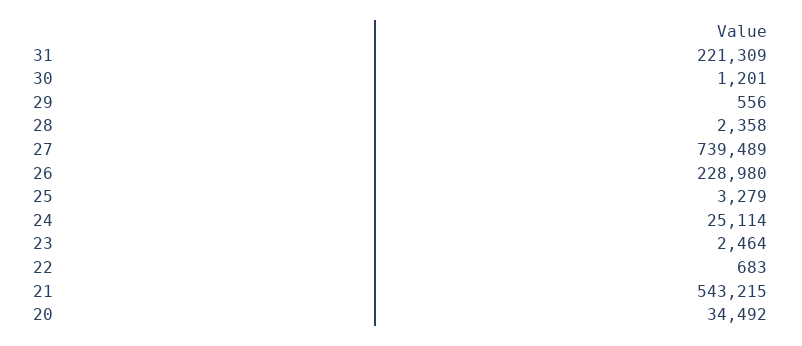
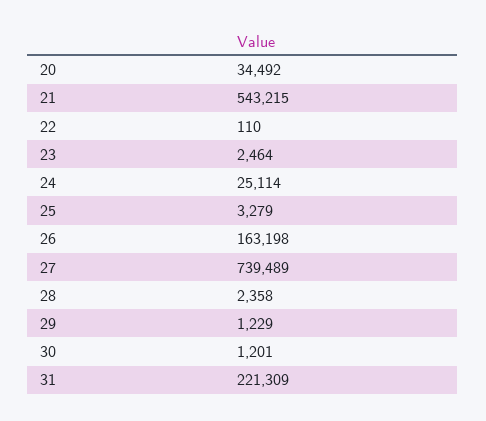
  {
    "31": 221309,
    "30": 1201,
-   "29": 556,
+   "29": 1229,
    "28": 2358,
    "27": 739489,
-   "26": 228980,
+   "26": 163198,
    "25": 3279,
    "24": 25114,
    "23": 2464,
-   "22": 683,
+   "22": 110,
    "21": 543215,
    "20": 34492
  }

